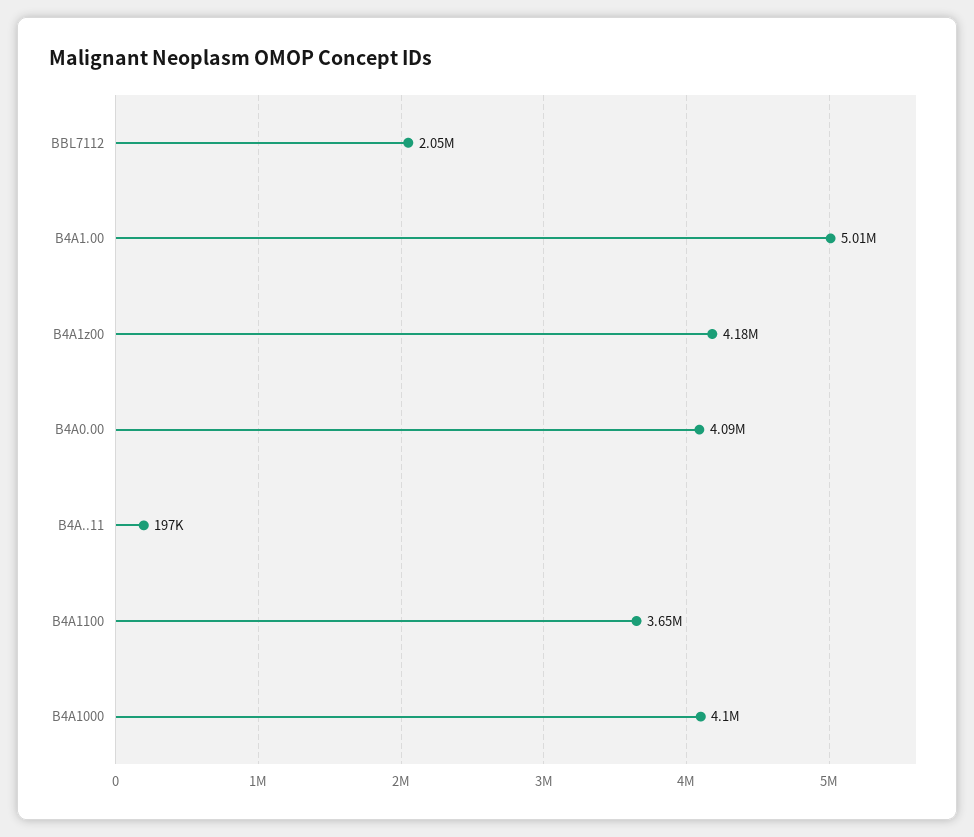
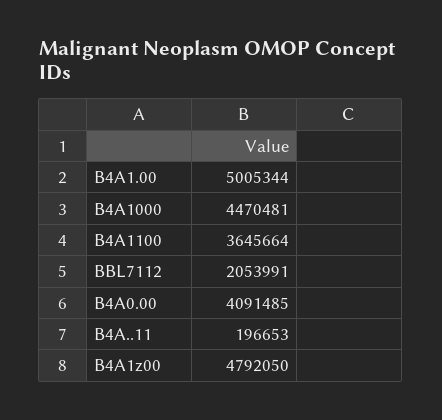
  {
    "BBL7112": 2053991,
    "B4A1.00": 5005344,
-   "B4A1z00": 4180000,
+   "B4A1z00": 4792050,
    "B4A0.00": 4091485,
    "B4A..11": 196653,
    "B4A1100": 3645664,
-   "B4A1000": 4100000
+   "B4A1000": 4470481
  }

